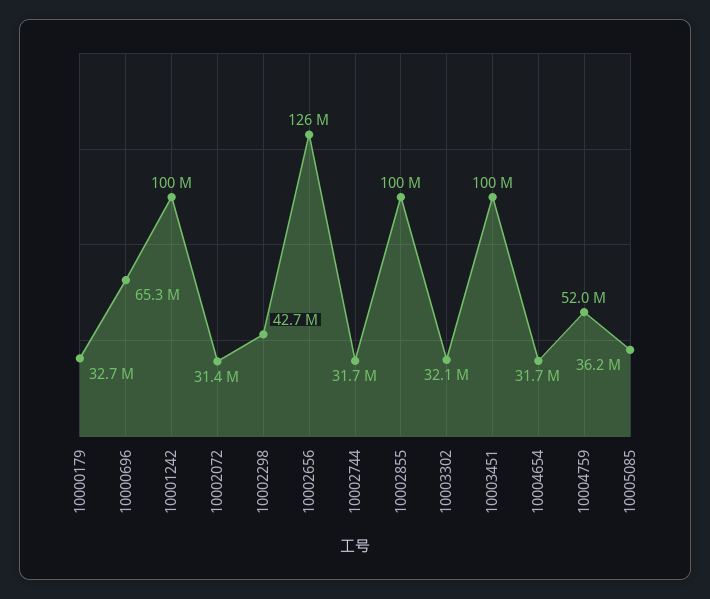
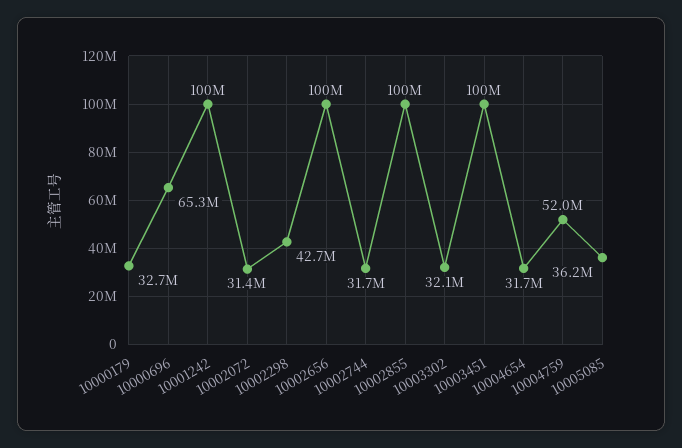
  {
    "10000179": 32700000,
    "10000696": 65300000,
    "10001242": 100000000,
    "10002072": 31400000,
    "10002298": 42700000,
-   "10002656": 126000000,
+   "10002656": 100000000,
    "10002744": 31700000,
    "10002855": 100000000,
    "10003302": 32100000,
    "10003451": 100000000,
    "10004654": 31700000,
    "10004759": 52000000,
    "10005085": 36200000
  }

